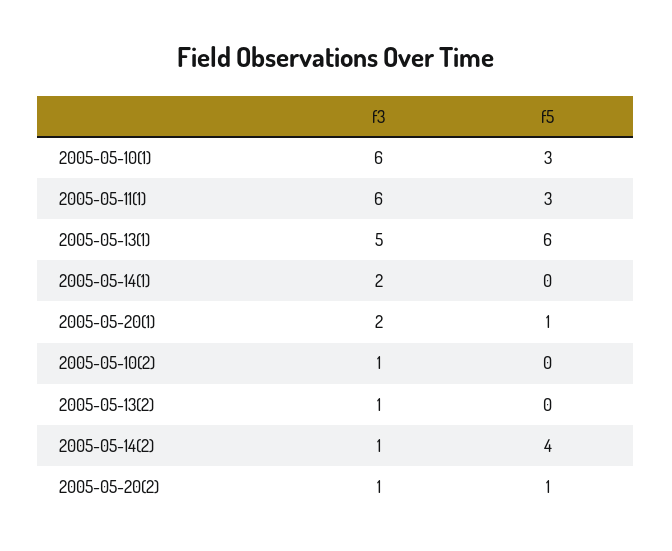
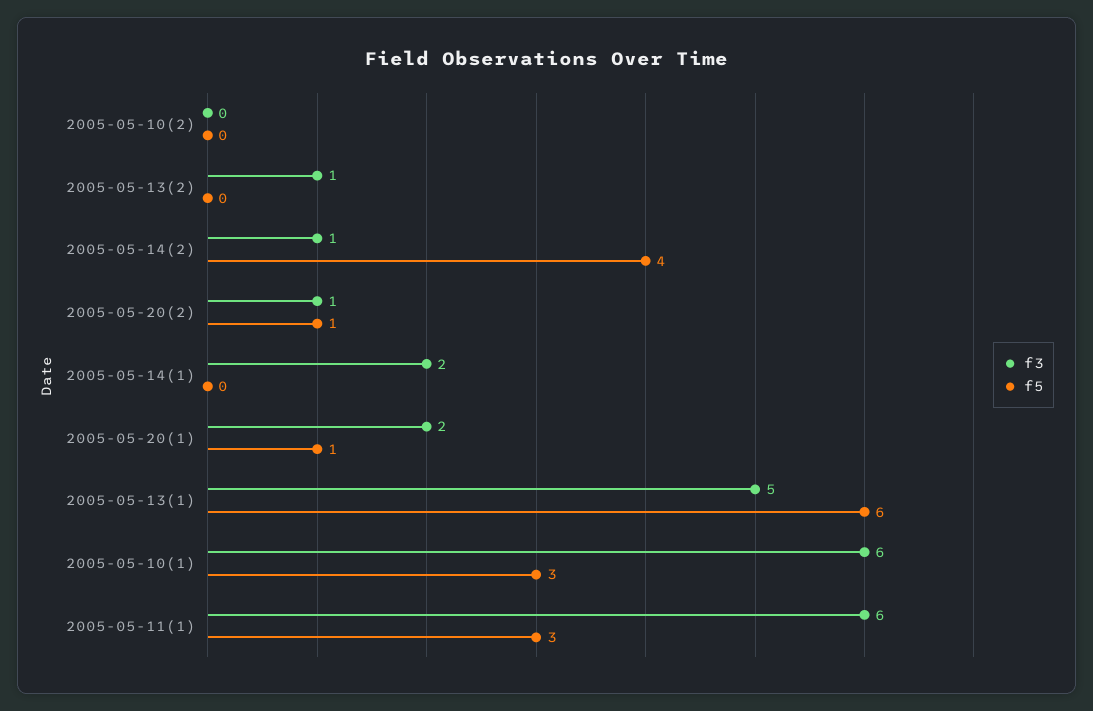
  {
    "f3": {
      "2005-05-10(1)": 6,
      "2005-05-11(1)": 6,
      "2005-05-13(1)": 5,
      "2005-05-14(1)": 2,
      "2005-05-20(1)": 2,
-     "2005-05-10(2)": 1,
+     "2005-05-10(2)": 0,
      "2005-05-13(2)": 1,
      "2005-05-14(2)": 1,
      "2005-05-20(2)": 1
    },
    "f5": {
      "2005-05-10(1)": 3,
      "2005-05-11(1)": 3,
      "2005-05-13(1)": 6,
      "2005-05-14(1)": 0,
      "2005-05-20(1)": 1,
      "2005-05-10(2)": 0,
      "2005-05-13(2)": 0,
      "2005-05-14(2)": 4,
      "2005-05-20(2)": 1
    }
  }

